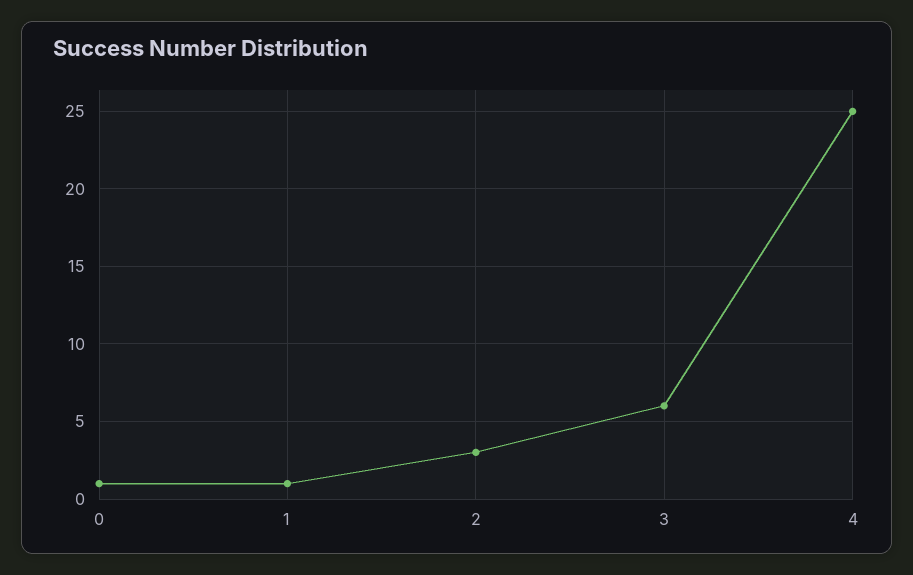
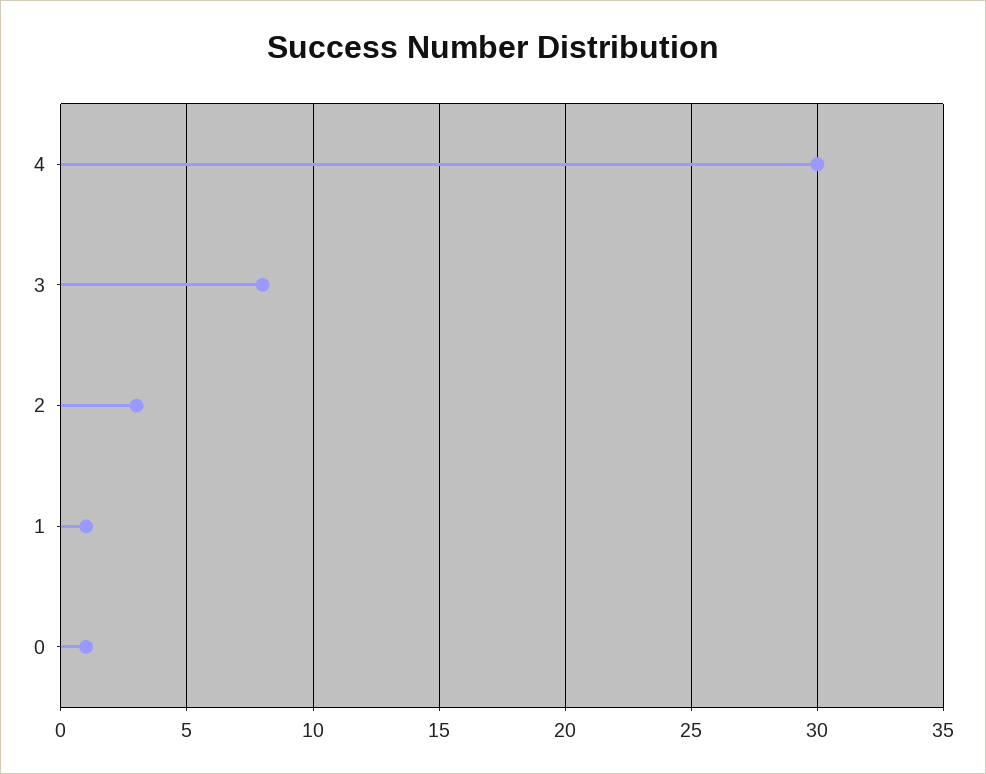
  {
    "0": 1,
    "1": 1,
    "2": 3,
-   "3": 6,
+   "3": 8,
-   "4": 25
+   "4": 30
  }

